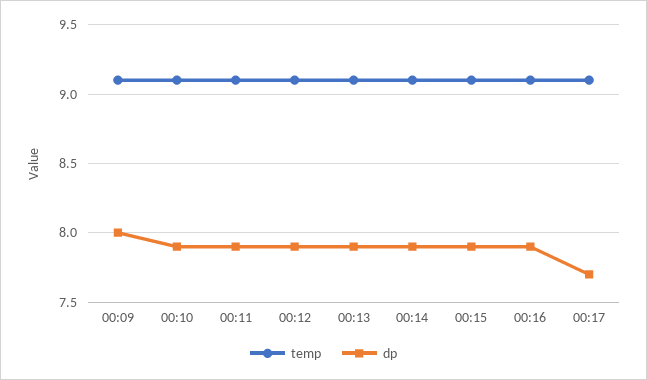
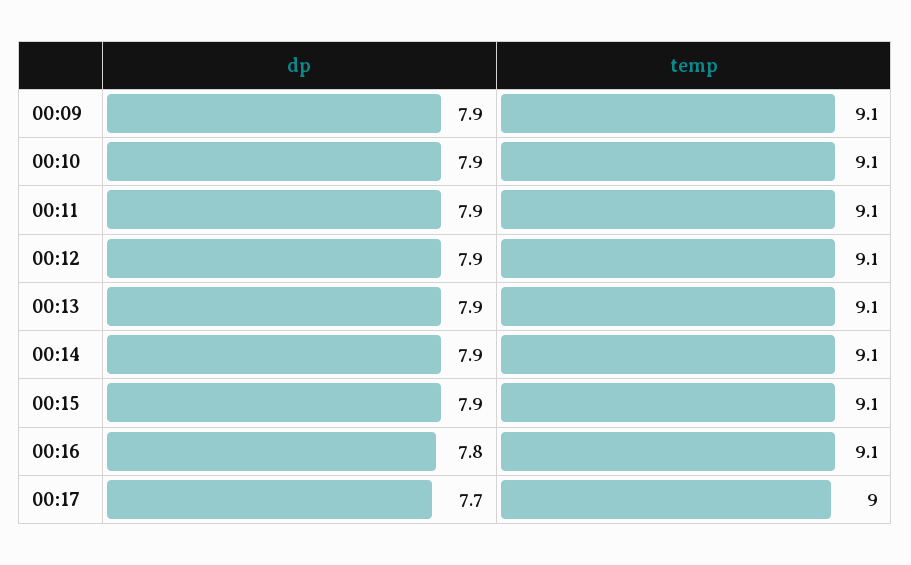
  {
    "temp": {
      "00:09": 9.1,
      "00:10": 9.1,
      "00:11": 9.1,
      "00:12": 9.1,
      "00:13": 9.1,
      "00:14": 9.1,
      "00:15": 9.1,
      "00:16": 9.1,
-     "00:17": 9.1
+     "00:17": 9
    },
    "dp": {
-     "00:09": 8,
+     "00:09": 7.9,
      "00:10": 7.9,
      "00:11": 7.9,
      "00:12": 7.9,
      "00:13": 7.9,
      "00:14": 7.9,
      "00:15": 7.9,
-     "00:16": 7.9,
+     "00:16": 7.8,
      "00:17": 7.7
    }
  }

